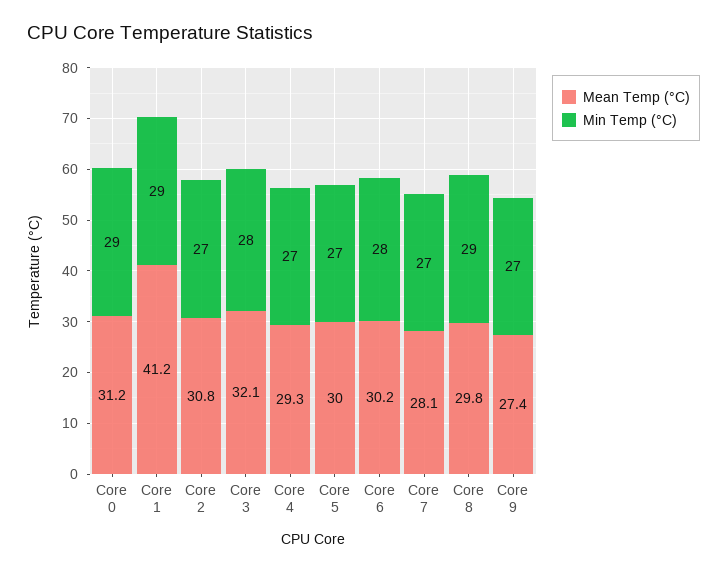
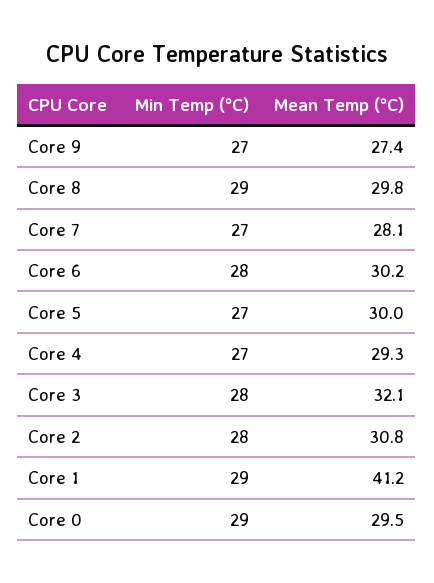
  {
    "Mean Temp (°C)": {
-     "Core 0": 31.2,
+     "Core 0": 29.5,
      "Core 1": 41.2,
      "Core 2": 30.8,
      "Core 3": 32.1,
      "Core 4": 29.3,
      "Core 5": 30,
      "Core 6": 30.2,
      "Core 7": 28.1,
      "Core 8": 29.8,
      "Core 9": 27.4
    },
    "Min Temp (°C)": {
      "Core 0": 29,
      "Core 1": 29,
-     "Core 2": 27,
+     "Core 2": 28,
      "Core 3": 28,
      "Core 4": 27,
      "Core 5": 27,
      "Core 6": 28,
      "Core 7": 27,
      "Core 8": 29,
      "Core 9": 27
    }
  }

